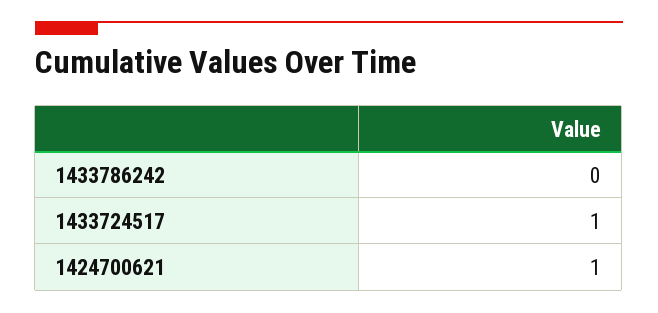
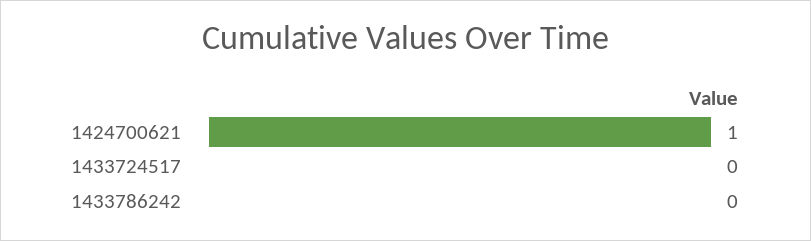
  {
    "1433786242": 0,
-   "1433724517": 1,
+   "1433724517": 0,
    "1424700621": 1
  }

